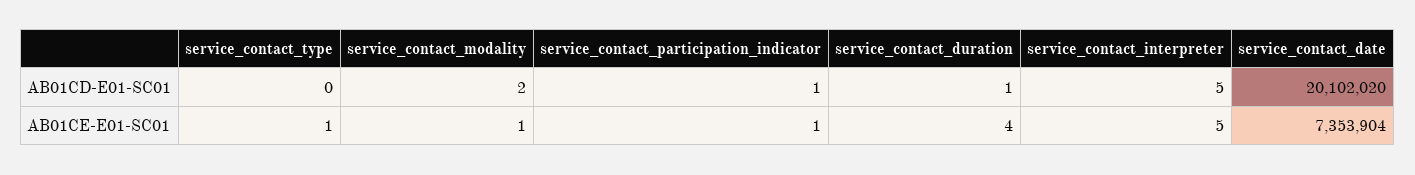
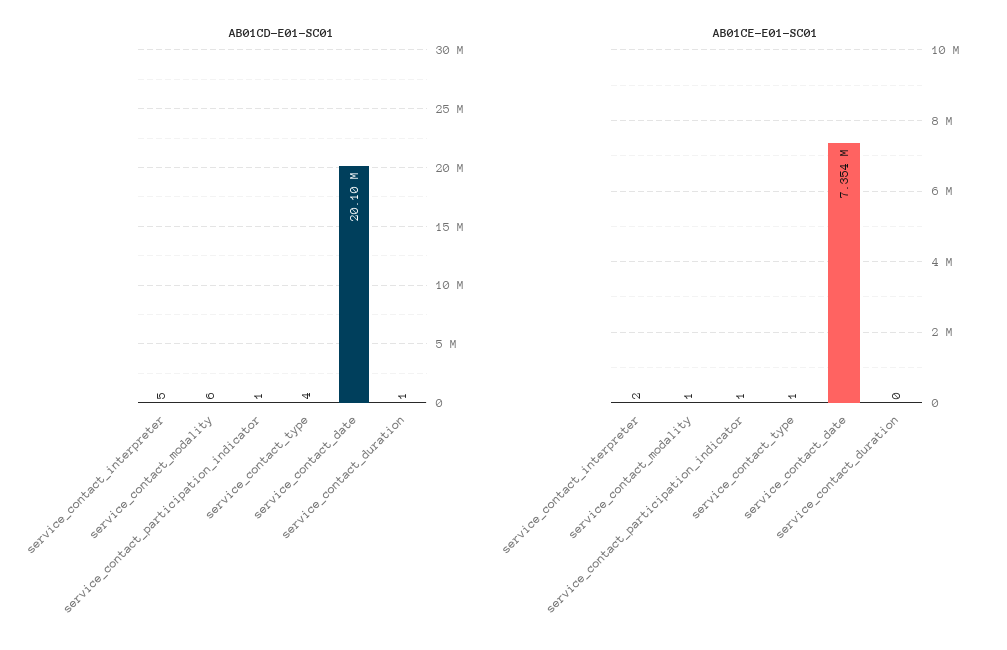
  {
    "AB01CD-E01-SC01": {
-     "service_contact_type": 0,
+     "service_contact_type": 4,
-     "service_contact_modality": 2,
+     "service_contact_modality": 6,
      "service_contact_participation_indicator": 1,
      "service_contact_duration": 1,
      "service_contact_interpreter": 5,
      "service_contact_date": 20102020
    },
    "AB01CE-E01-SC01": {
      "service_contact_type": 1,
      "service_contact_modality": 1,
      "service_contact_participation_indicator": 1,
-     "service_contact_duration": 4,
+     "service_contact_duration": 0,
-     "service_contact_interpreter": 5,
+     "service_contact_interpreter": 2,
      "service_contact_date": 7353904
    }
  }

